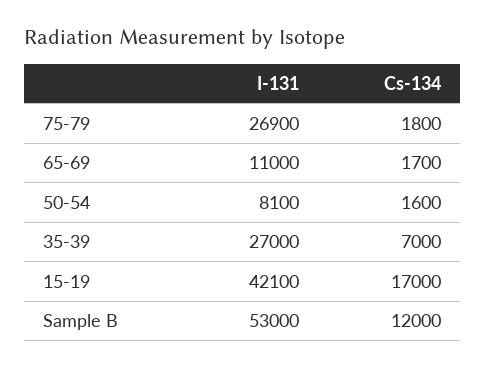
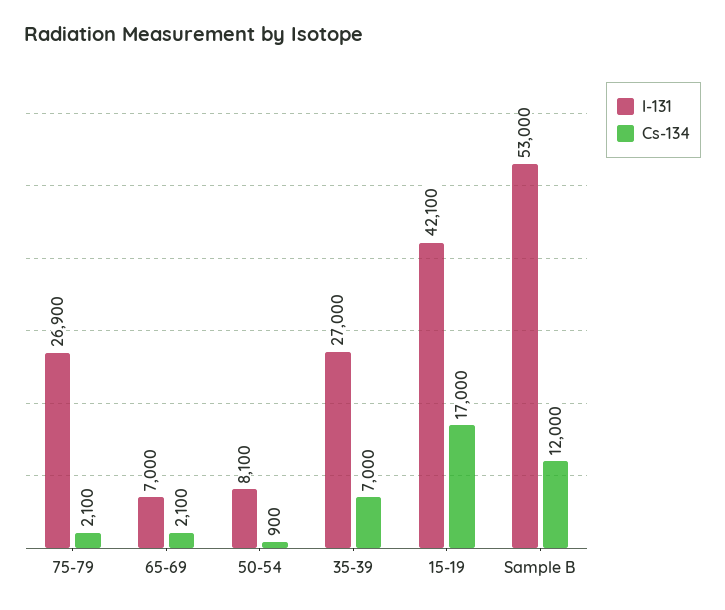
  {
    "I-131": {
      "75-79": 26900,
-     "65-69": 11000,
+     "65-69": 7000,
      "50-54": 8100,
      "35-39": 27000,
      "15-19": 42100,
      "Sample B": 53000
    },
    "Cs-134": {
-     "75-79": 1800,
+     "75-79": 2100,
-     "65-69": 1700,
+     "65-69": 2100,
-     "50-54": 1600,
+     "50-54": 900,
      "35-39": 7000,
      "15-19": 17000,
      "Sample B": 12000
    }
  }

